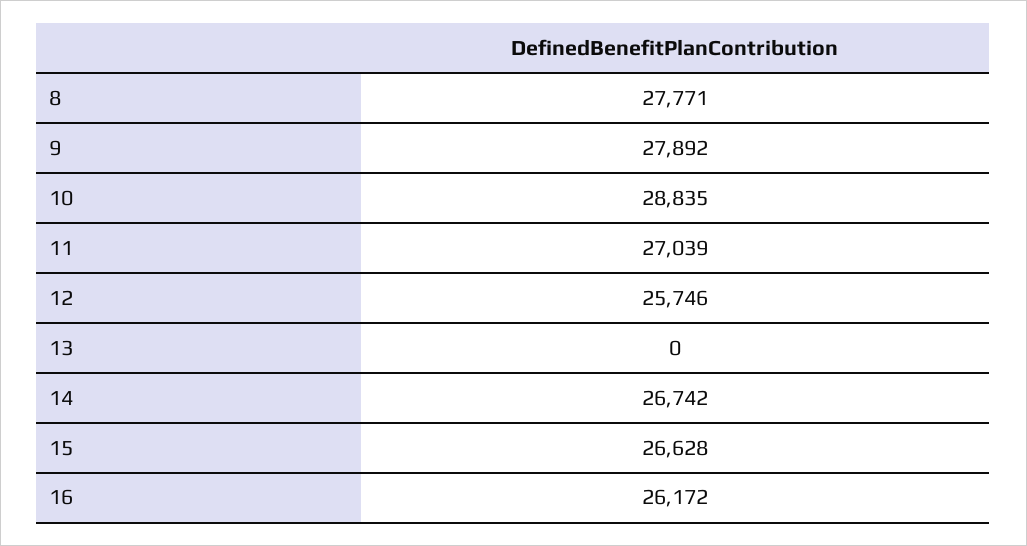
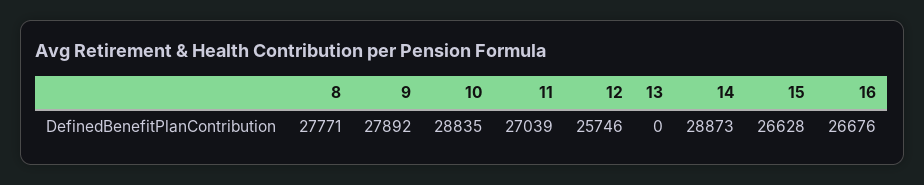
  {
    "8": 27771,
    "9": 27892,
    "10": 28835,
    "11": 27039,
    "12": 25746,
    "13": 0,
-   "14": 26742,
+   "14": 28873,
    "15": 26628,
-   "16": 26172
+   "16": 26676
  }

